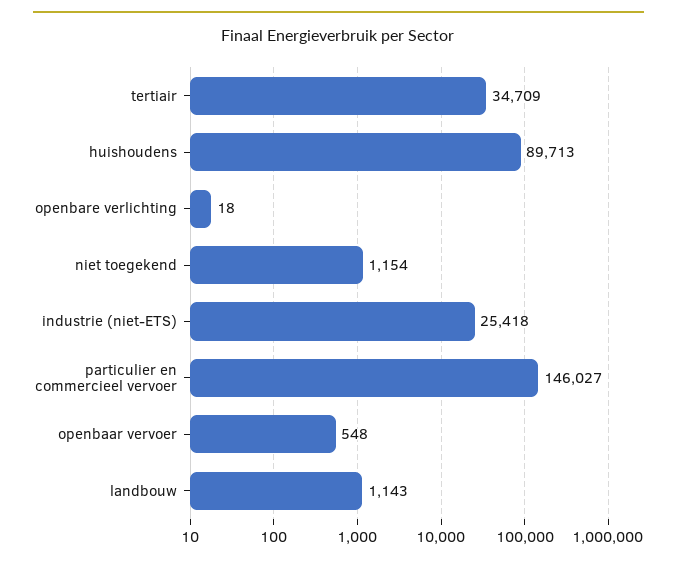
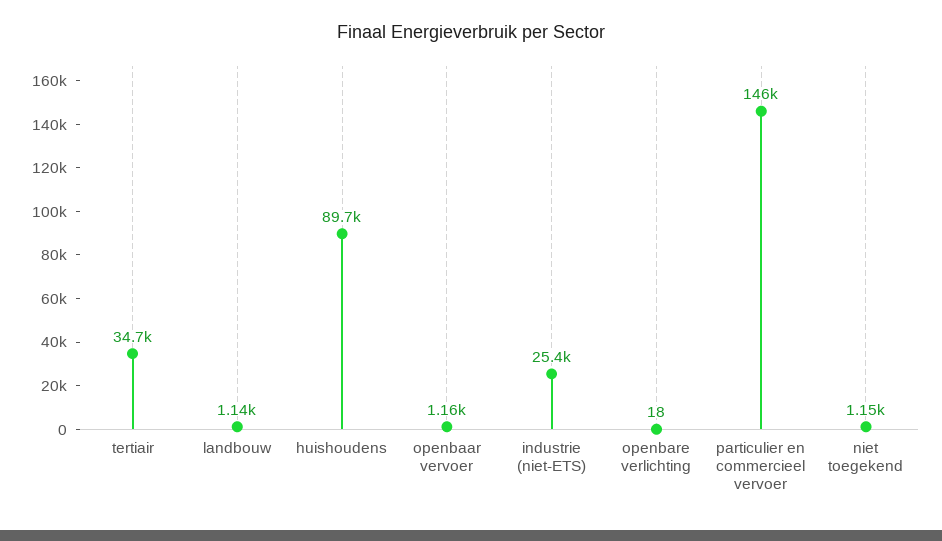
  {
    "tertiair": 34709,
    "huishoudens": 89713,
    "openbare verlichting": 18,
    "niet toegekend": 1154,
    "industrie (niet-ETS)": 25418,
    "particulier en commercieel vervoer": 146027,
-   "openbaar vervoer": 548,
+   "openbaar vervoer": 1160,
    "landbouw": 1143
  }

